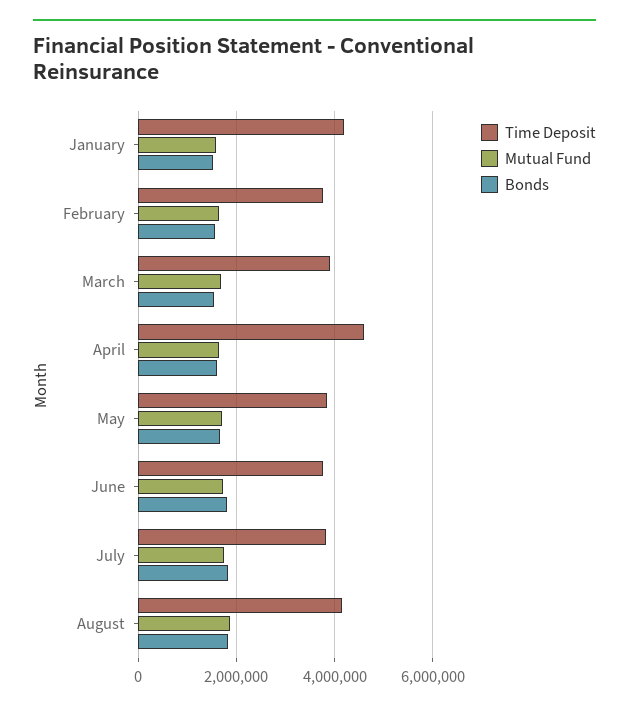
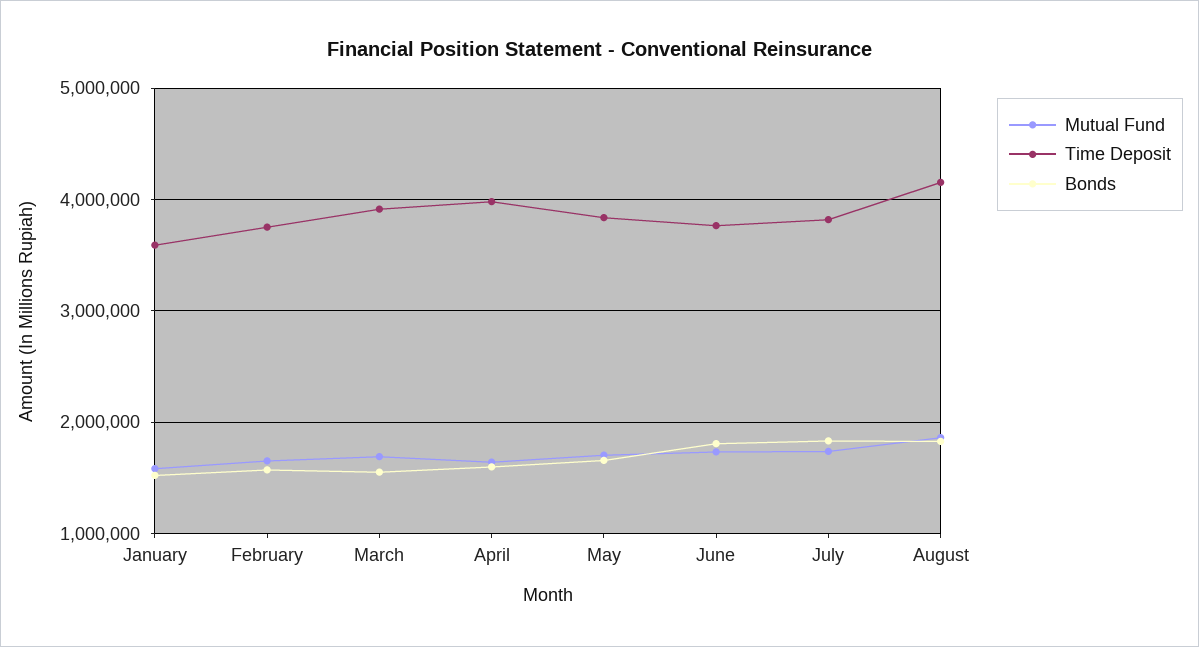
  {
    "Time Deposit": {
-     "January": 4200000,
+     "January": 3600000,
      "February": 3800000,
      "March": 3900000,
-     "April": 4600000,
+     "April": 4000000,
      "May": 3800000,
      "June": 3800000,
      "July": 3800000,
      "August": 4200000
    },
    "Mutual Fund": {
      "January": 1600000,
      "February": 1700000,
      "March": 1700000,
      "April": 1600000,
      "May": 1700000,
      "June": 1700000,
      "July": 1700000,
      "August": 1900000
    },
    "Bonds": {
      "January": 1500000,
      "February": 1600000,
      "March": 1600000,
      "April": 1600000,
      "May": 1700000,
      "June": 1800000,
      "July": 1800000,
      "August": 1800000
    }
  }

